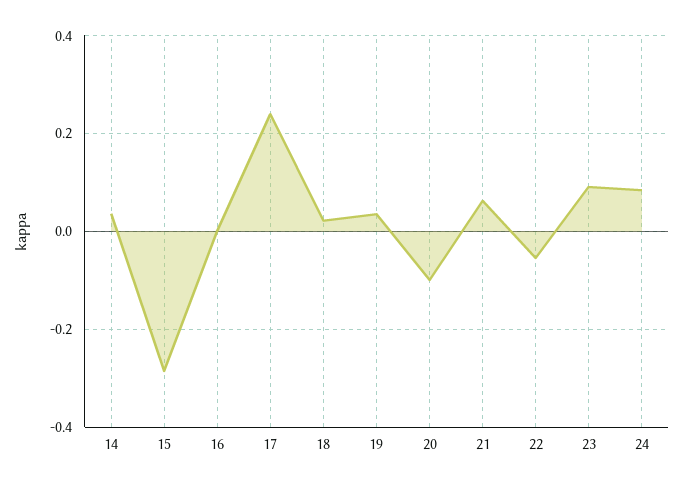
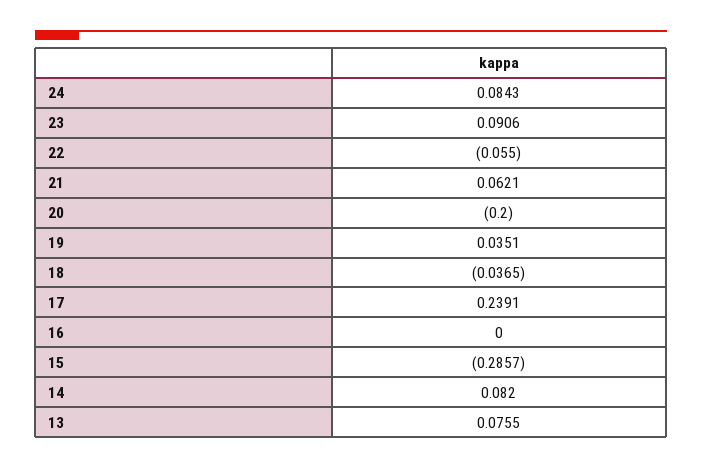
  {
-   "14": 0.04,
+   "14": 0.082,
    "15": -0.2857,
    "16": 0,
    "17": 0.2391,
-   "18": 0.02,
+   "18": -0.0365,
    "19": 0.0351,
-   "20": -0.1,
+   "20": -0.2,
    "21": 0.0621,
    "22": -0.055,
    "23": 0.0906,
-   "24": 0.0843
+   "24": 0.0843,
+   "13": 0.0755
  }

